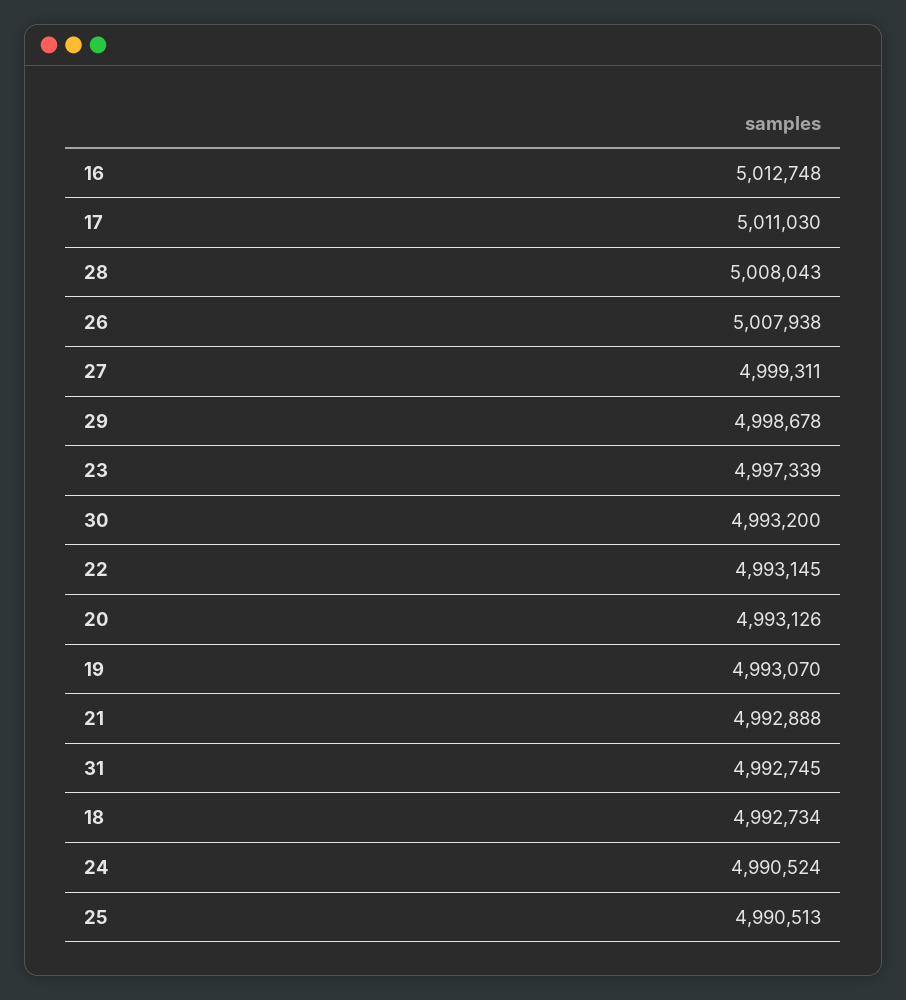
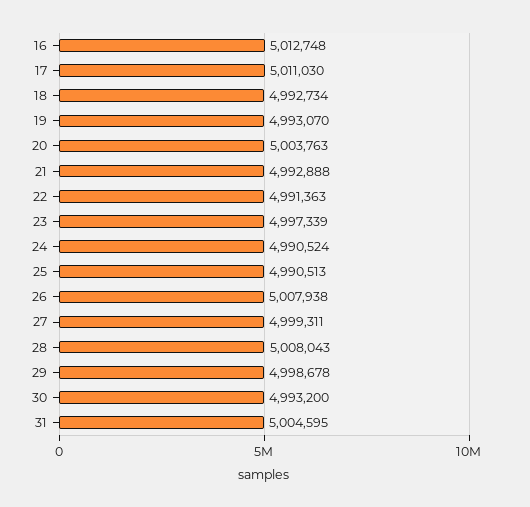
  {
    "16": 5012748,
    "17": 5011030,
    "28": 5008043,
    "26": 5007938,
    "27": 4999311,
    "29": 4998678,
    "23": 4997339,
    "30": 4993200,
-   "22": 4993145,
+   "22": 4991363,
-   "20": 4993126,
+   "20": 5003763,
    "19": 4993070,
    "21": 4992888,
-   "31": 4992745,
+   "31": 5004595,
    "18": 4992734,
    "24": 4990524,
    "25": 4990513
  }

